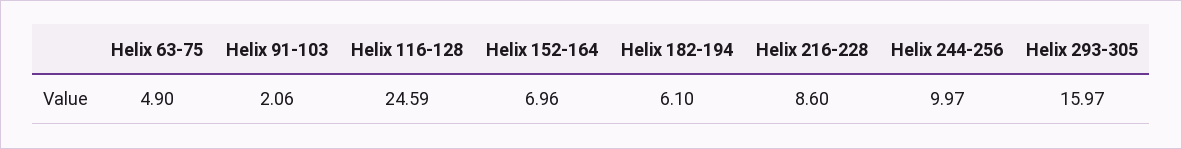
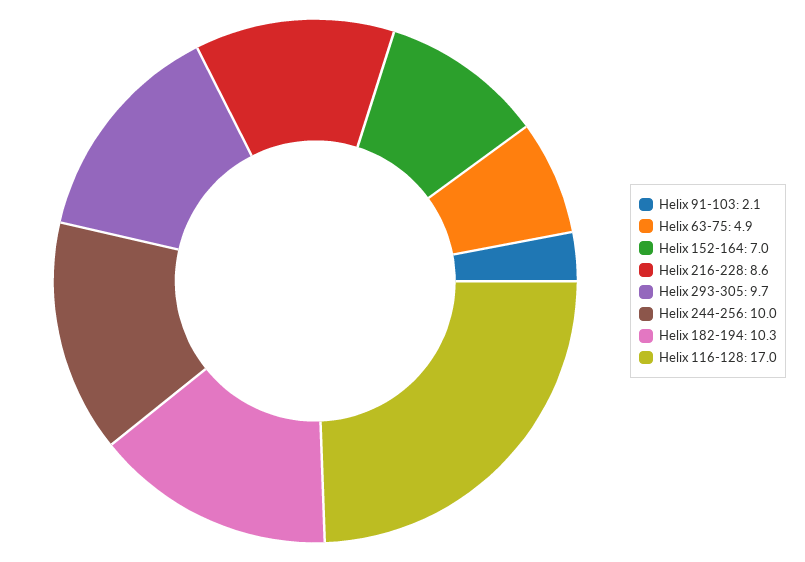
  {
    "Helix 63-75": 4.9,
    "Helix 91-103": 2.06,
-   "Helix 116-128": 24.59,
+   "Helix 116-128": 17,
    "Helix 152-164": 6.96,
-   "Helix 182-194": 6.1,
+   "Helix 182-194": 10.3,
    "Helix 216-228": 8.6,
    "Helix 244-256": 9.97,
-   "Helix 293-305": 15.97
+   "Helix 293-305": 9.7
  }

